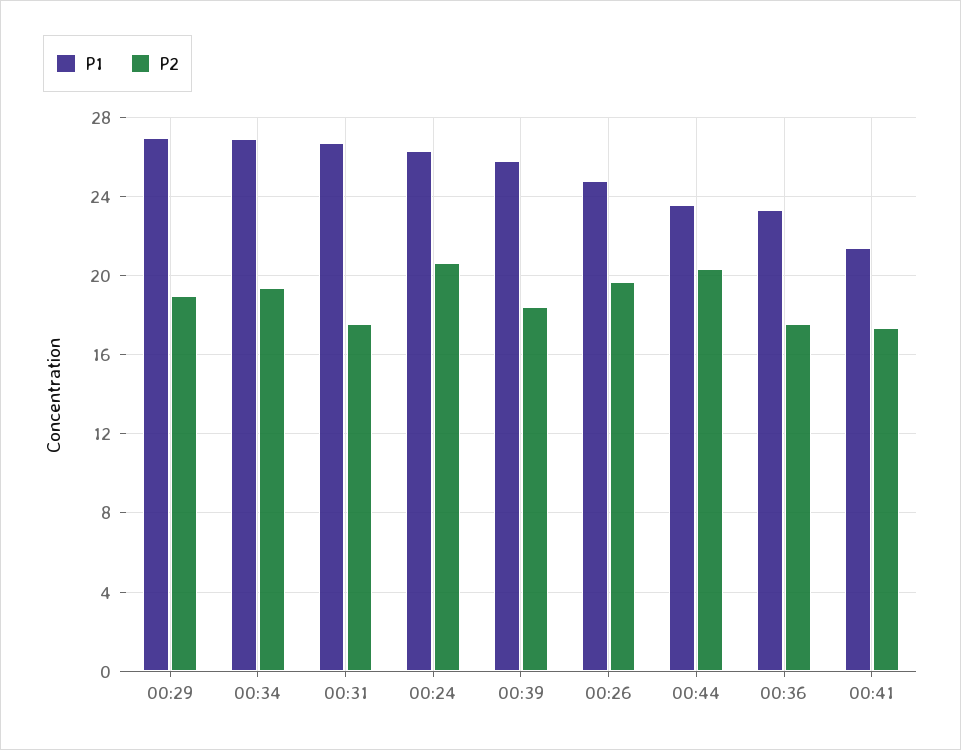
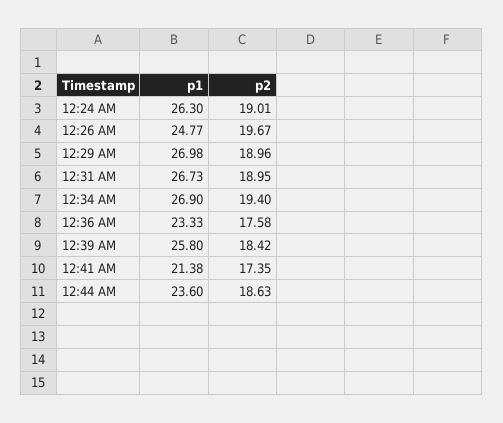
  {
    "P1": {
      "00:29": 26.98,
      "00:34": 26.9,
      "00:31": 26.73,
      "00:24": 26.3,
      "00:39": 25.8,
      "00:26": 24.77,
      "00:44": 23.6,
      "00:36": 23.33,
      "00:41": 21.38
    },
    "P2": {
      "00:29": 18.96,
      "00:34": 19.4,
-     "00:31": 17.5,
+     "00:31": 18.95,
-     "00:24": 20.5,
+     "00:24": 19.01,
      "00:39": 18.42,
      "00:26": 19.67,
-     "00:44": 20.5,
+     "00:44": 18.63,
      "00:36": 17.58,
      "00:41": 17.35
    }
  }

